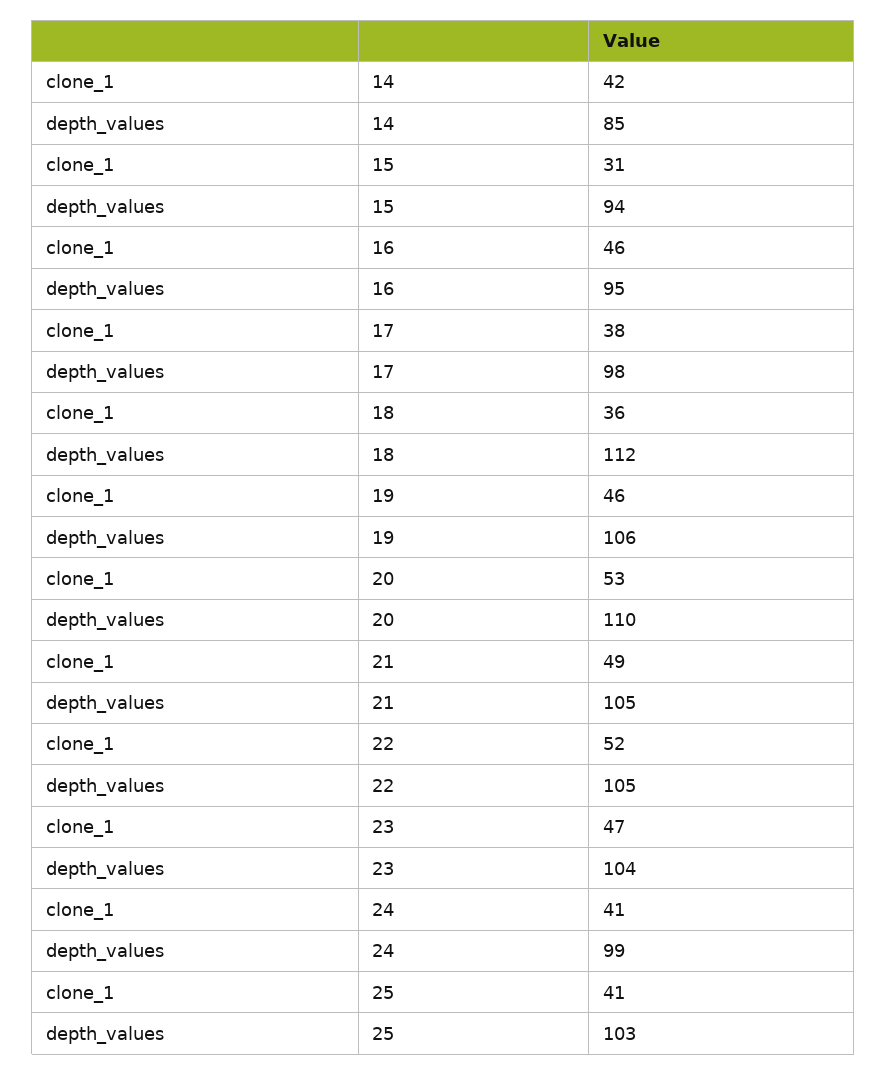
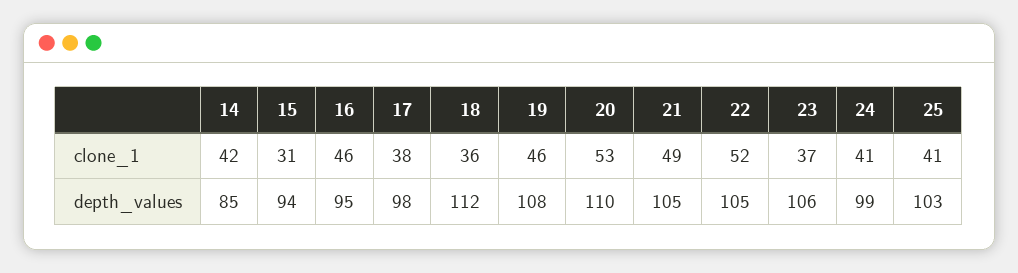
  {
    "clone_1": {
      "14": 42,
      "15": 31,
      "16": 46,
      "17": 38,
      "18": 36,
      "19": 46,
      "20": 53,
      "21": 49,
      "22": 52,
-     "23": 47,
+     "23": 37,
      "24": 41,
      "25": 41
    },
    "depth_values": {
      "14": 85,
      "15": 94,
      "16": 95,
      "17": 98,
      "18": 112,
-     "19": 106,
+     "19": 108,
      "20": 110,
      "21": 105,
      "22": 105,
-     "23": 104,
+     "23": 106,
      "24": 99,
      "25": 103
    }
  }

